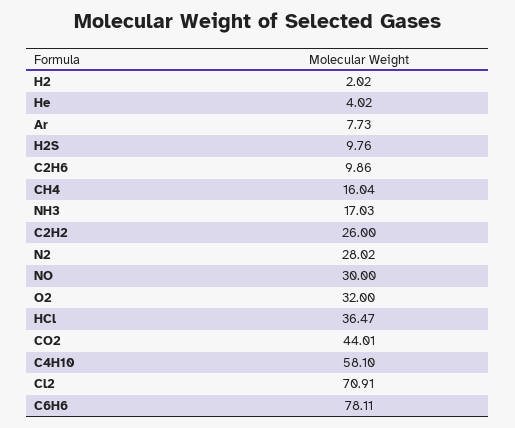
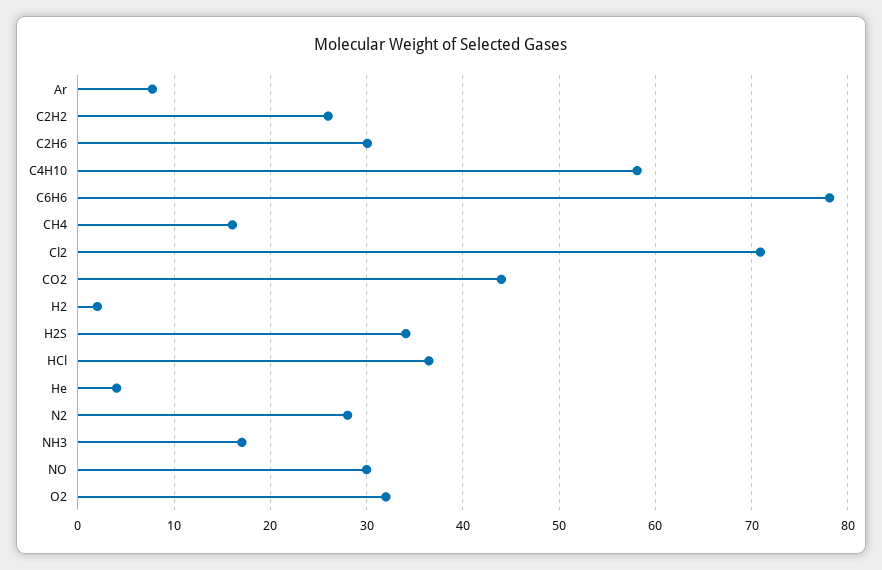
  {
    "H2": 2.02,
    "He": 4.02,
    "Ar": 7.73,
-   "H2S": 9.76,
+   "H2S": 34,
-   "C2H6": 9.86,
+   "C2H6": 30,
    "CH4": 16.04,
    "NH3": 17.03,
    "C2H2": 26,
    "N2": 28.02,
    "NO": 30,
    "O2": 32,
    "HCl": 36.47,
    "CO2": 44.01,
    "C4H10": 58.1,
    "Cl2": 70.91,
    "C6H6": 78.11
  }

